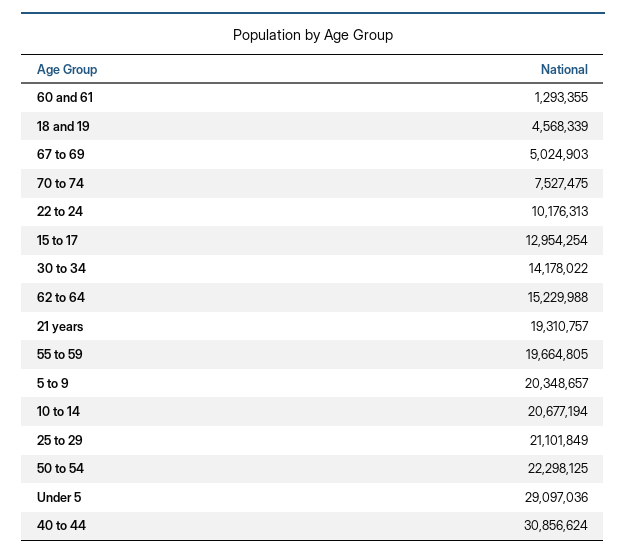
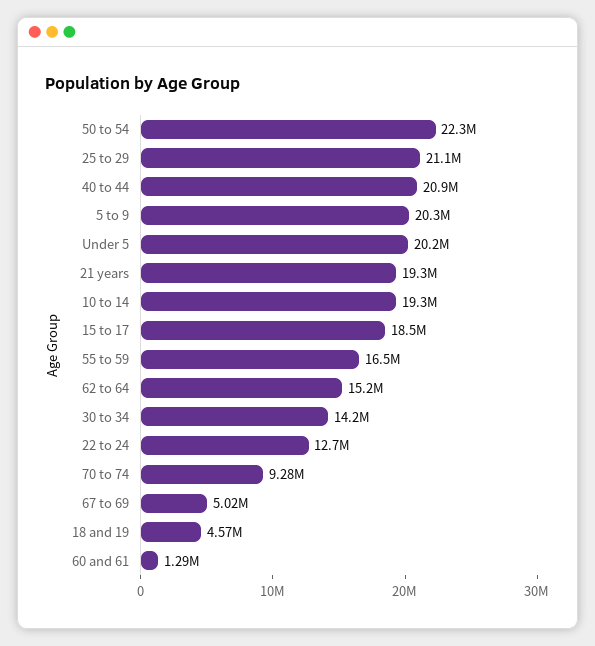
  {
    "60 and 61": 1293355,
    "18 and 19": 4568339,
    "67 to 69": 5024903,
-   "70 to 74": 7527475,
+   "70 to 74": 9280000,
-   "22 to 24": 10176313,
+   "22 to 24": 12700000,
-   "15 to 17": 12954254,
+   "15 to 17": 18500000,
    "30 to 34": 14178022,
    "62 to 64": 15229988,
    "21 years": 19310757,
-   "55 to 59": 19664805,
+   "55 to 59": 16500000,
    "5 to 9": 20348657,
-   "10 to 14": 20677194,
+   "10 to 14": 19300000,
    "25 to 29": 21101849,
    "50 to 54": 22298125,
-   "Under 5": 29097036,
+   "Under 5": 20200000,
-   "40 to 44": 30856624
+   "40 to 44": 20900000
  }

